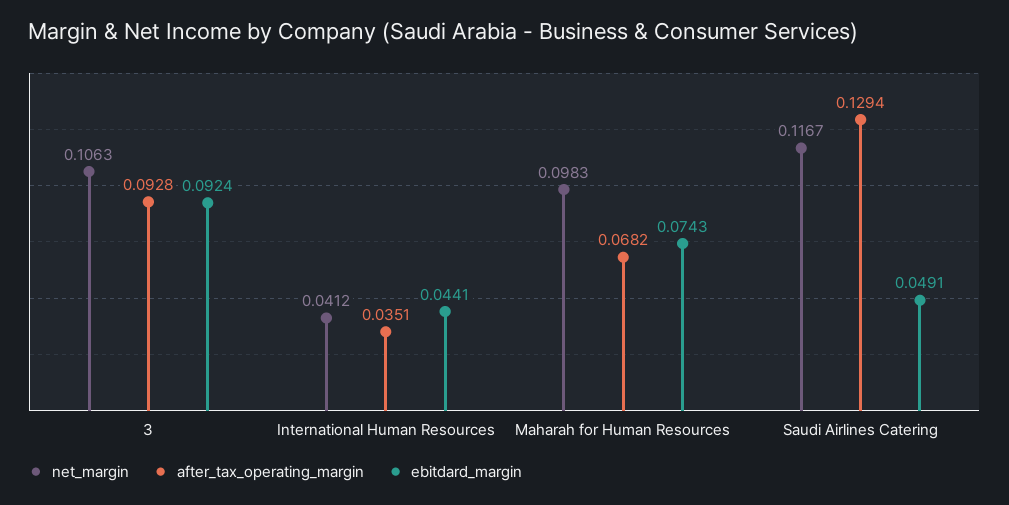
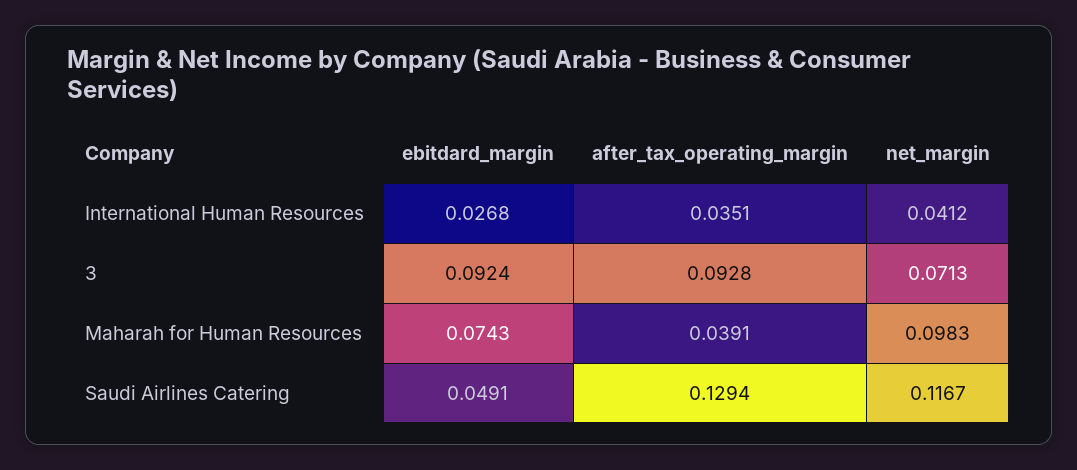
  {
    "net_margin": {
-     "3": 0.1063,
+     "3": 0.0713,
      "International Human Resources": 0.0412,
      "Maharah for Human Resources": 0.0983,
      "Saudi Airlines Catering": 0.1167
    },
    "after_tax_operating_margin": {
      "3": 0.0928,
      "International Human Resources": 0.0351,
-     "Maharah for Human Resources": 0.0682,
+     "Maharah for Human Resources": 0.0391,
      "Saudi Airlines Catering": 0.1294
    },
    "ebitdard_margin": {
      "3": 0.0924,
-     "International Human Resources": 0.0441,
+     "International Human Resources": 0.0268,
      "Maharah for Human Resources": 0.0743,
      "Saudi Airlines Catering": 0.0491
    }
  }

